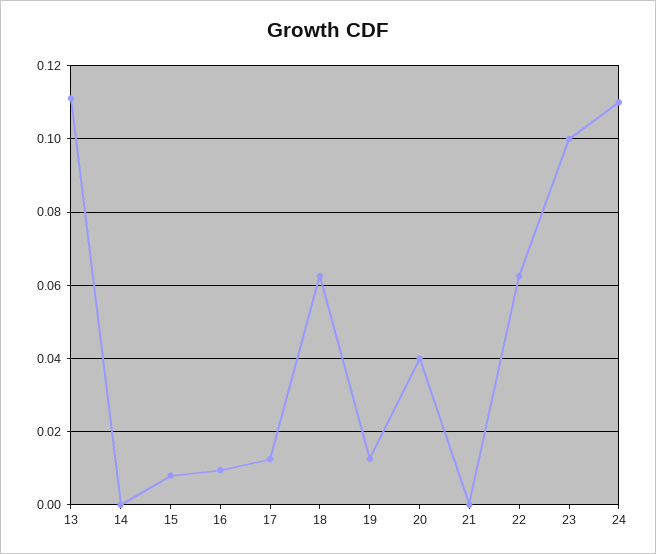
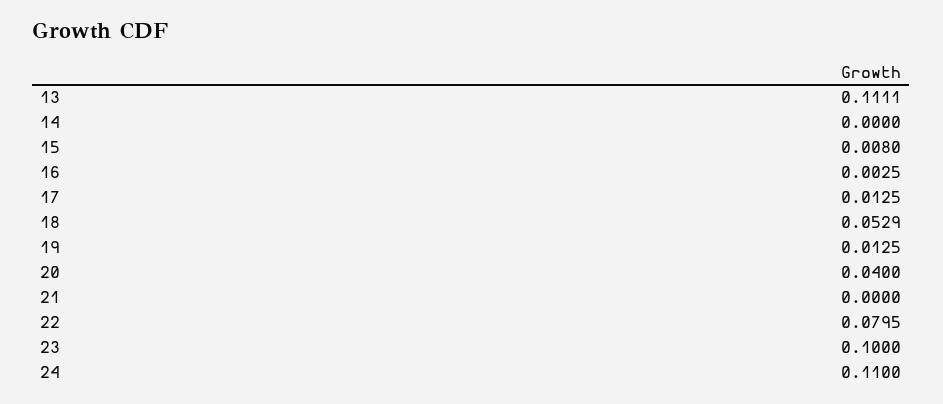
  {
    "13": 0.1111,
    "14": 0,
    "15": 0.008,
-   "16": 0.01,
+   "16": 0.0025,
    "17": 0.0125,
-   "18": 0.062,
+   "18": 0.0529,
    "19": 0.0125,
    "20": 0.04,
    "21": 0,
-   "22": 0.062,
+   "22": 0.0795,
    "23": 0.1,
    "24": 0.11
  }

